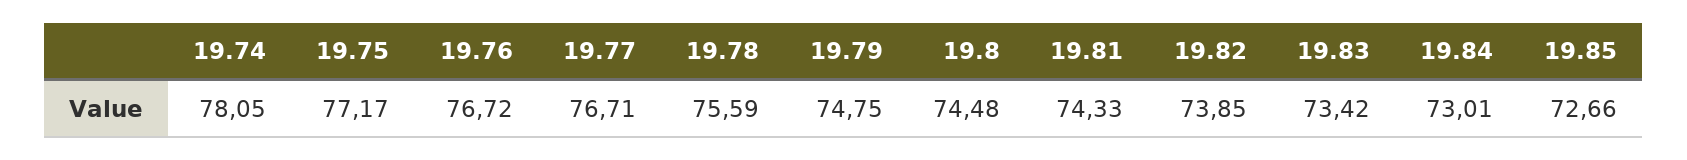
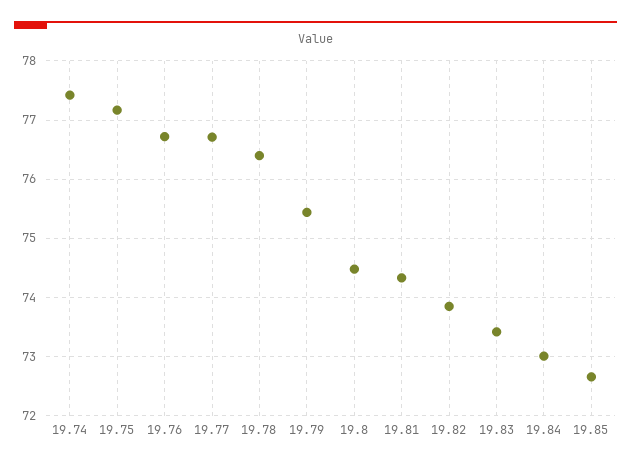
  {
-   "19.74": 78.05,
+   "19.74": 77.4,
    "19.75": 77.17,
    "19.76": 76.72,
    "19.77": 76.71,
-   "19.78": 75.59,
+   "19.78": 76.4,
-   "19.79": 74.75,
+   "19.79": 75.4,
    "19.8": 74.48,
    "19.81": 74.33,
    "19.82": 73.85,
    "19.83": 73.42,
    "19.84": 73.01,
    "19.85": 72.66
  }

